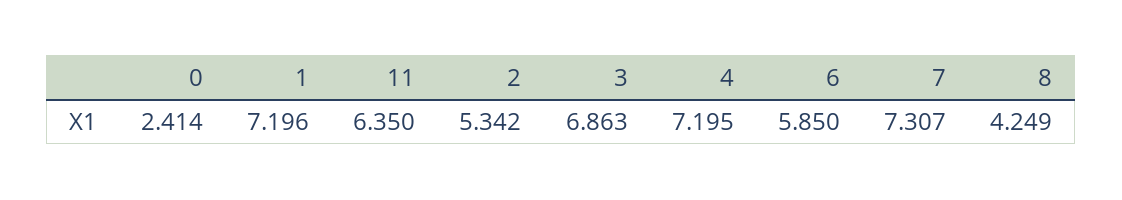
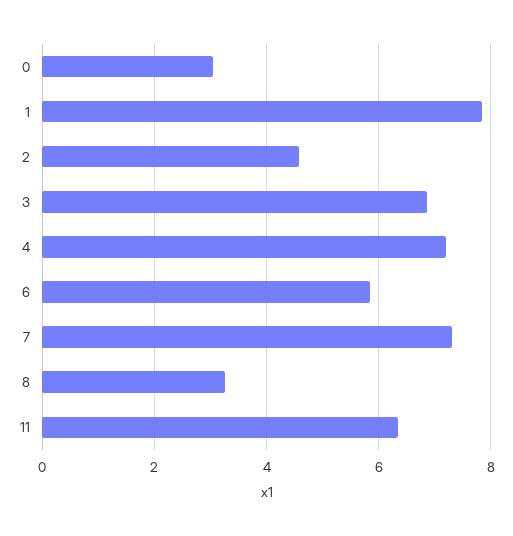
  {
-   "0": 2.414,
+   "0": 3,
-   "1": 7.196,
+   "1": 7.8,
    "11": 6.35,
-   "2": 5.342,
+   "2": 4.6,
    "3": 6.863,
    "4": 7.195,
    "6": 5.85,
    "7": 7.307,
-   "8": 4.249
+   "8": 3.2
  }

